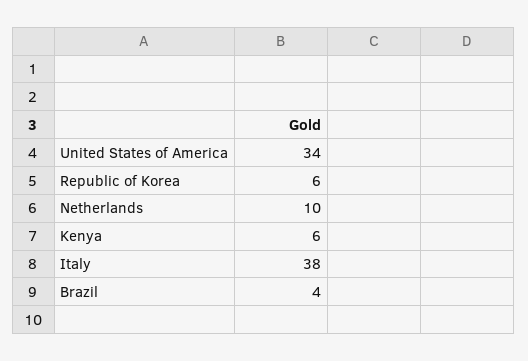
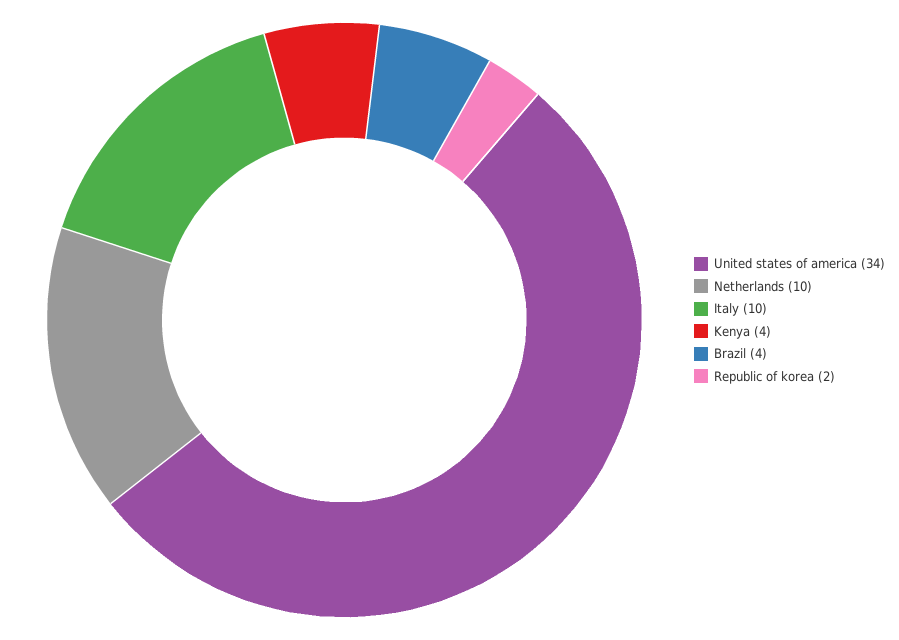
  {
    "United States of America": 34,
-   "Republic of Korea": 6,
+   "Republic of Korea": 2,
    "Netherlands": 10,
-   "Kenya": 6,
+   "Kenya": 4,
-   "Italy": 38,
+   "Italy": 10,
    "Brazil": 4
  }

